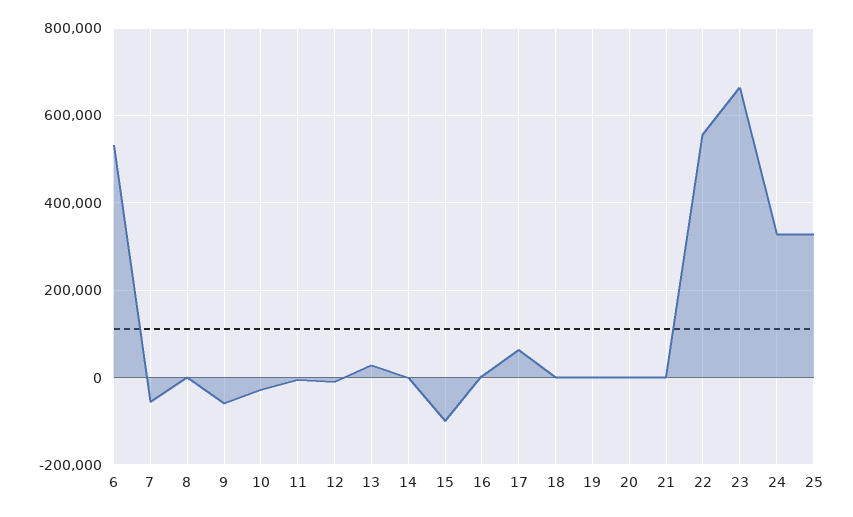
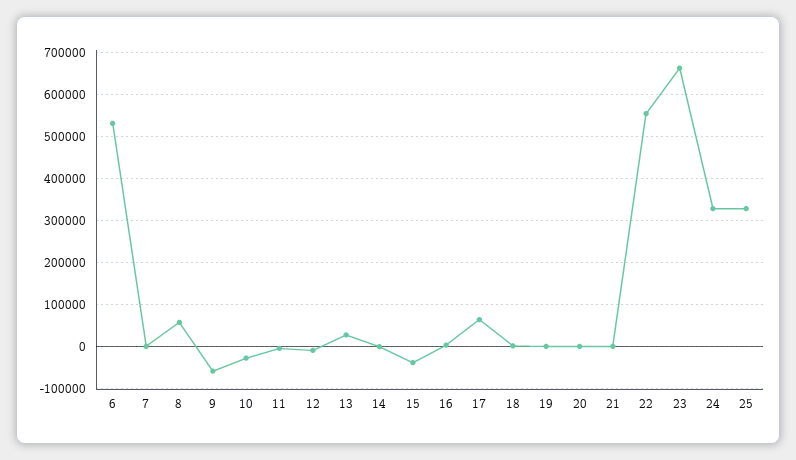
  {
    "6": 540000,
-   "7": -60000,
+   "7": 0,
-   "8": 0,
+   "8": 60000,
    "9": -60000,
    "10": -20000,
    "11": 0,
    "12": 0,
    "13": 20000,
    "14": 0,
-   "15": -100000,
+   "15": -40000,
    "16": 0,
    "17": 60000,
    "18": 0,
    "19": 0,
    "20": 0,
    "21": 0,
    "22": 560000,
    "23": 660000,
    "24": 320000,
    "25": 320000
  }

